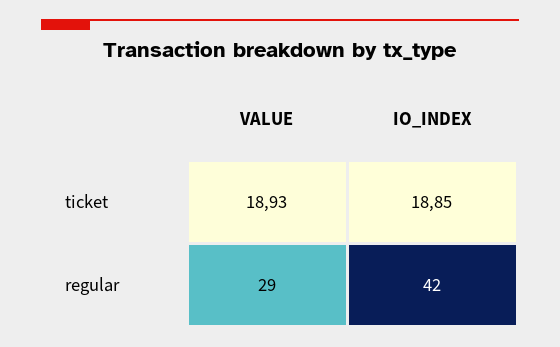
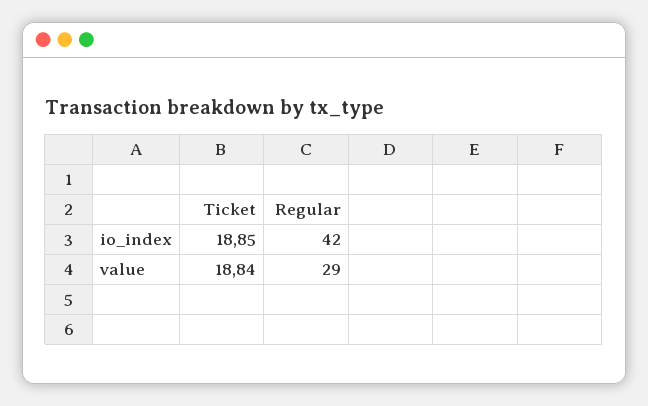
  {
    "VALUE": {
-     "ticket": 18.93,
+     "ticket": 18.84,
      "regular": 29
    },
    "IO_INDEX": {
      "ticket": 18.85,
      "regular": 42
    }
  }

